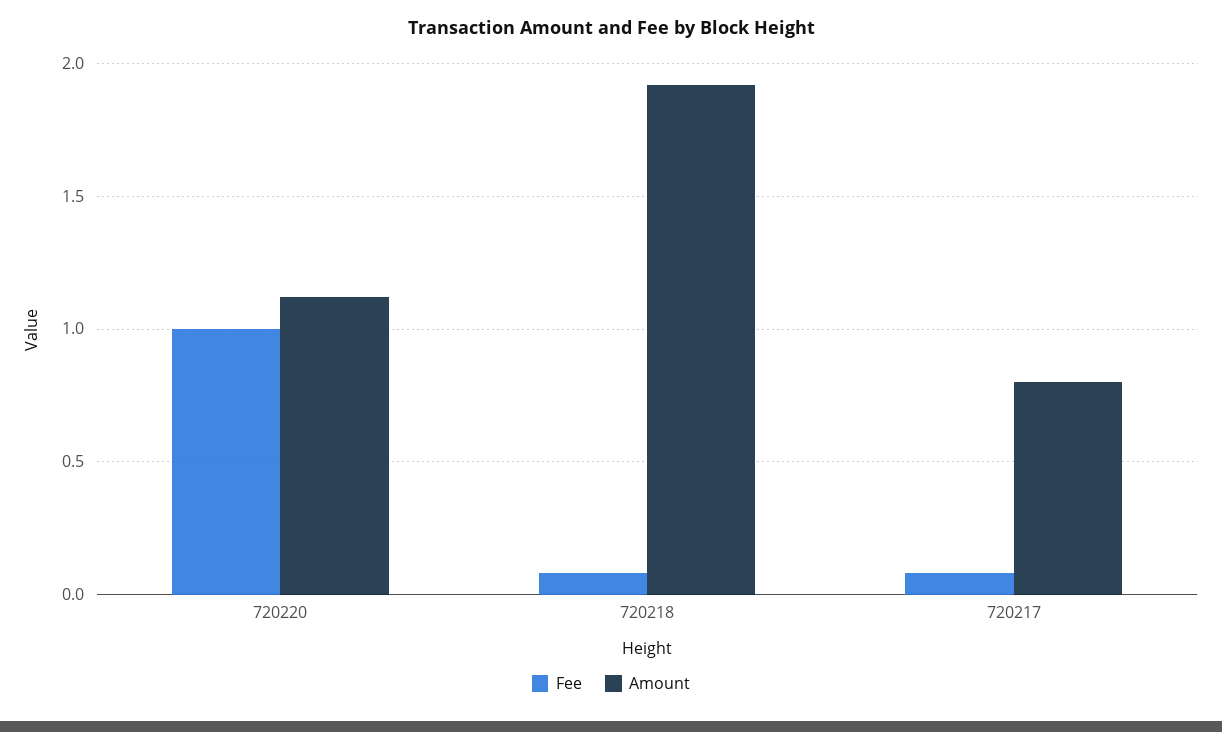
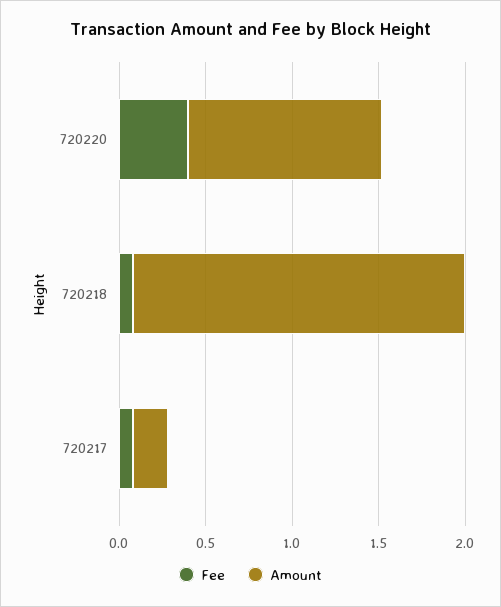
  {
    "Fee": {
-     "720220": 1,
+     "720220": 0.4,
      "720218": 0.1,
      "720217": 0.1
    },
    "Amount": {
      "720220": 1.1,
      "720218": 1.9,
-     "720217": 0.8
+     "720217": 0.2
    }
  }

